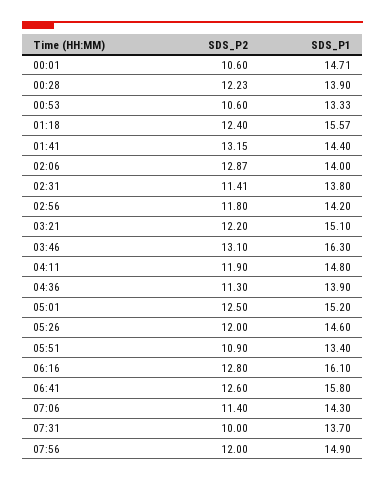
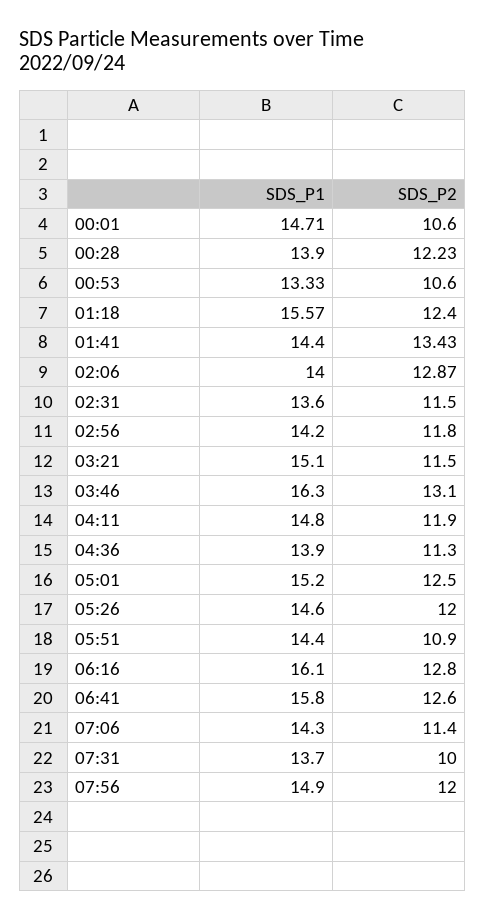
  {
    "SDS_P2": {
      "00:01": 10.6,
      "00:28": 12.23,
      "00:53": 10.6,
      "01:18": 12.4,
-     "01:41": 13.15,
+     "01:41": 13.43,
      "02:06": 12.87,
-     "02:31": 11.41,
+     "02:31": 11.5,
      "02:56": 11.8,
-     "03:21": 12.2,
+     "03:21": 11.5,
      "03:46": 13.1,
      "04:11": 11.9,
      "04:36": 11.3,
      "05:01": 12.5,
      "05:26": 12,
      "05:51": 10.9,
      "06:16": 12.8,
      "06:41": 12.6,
      "07:06": 11.4,
      "07:31": 10,
      "07:56": 12
    },
    "SDS_P1": {
      "00:01": 14.71,
      "00:28": 13.9,
      "00:53": 13.33,
      "01:18": 15.57,
      "01:41": 14.4,
      "02:06": 14,
-     "02:31": 13.8,
+     "02:31": 13.6,
      "02:56": 14.2,
      "03:21": 15.1,
      "03:46": 16.3,
      "04:11": 14.8,
      "04:36": 13.9,
      "05:01": 15.2,
      "05:26": 14.6,
-     "05:51": 13.4,
+     "05:51": 14.4,
      "06:16": 16.1,
      "06:41": 15.8,
      "07:06": 14.3,
      "07:31": 13.7,
      "07:56": 14.9
    }
  }

